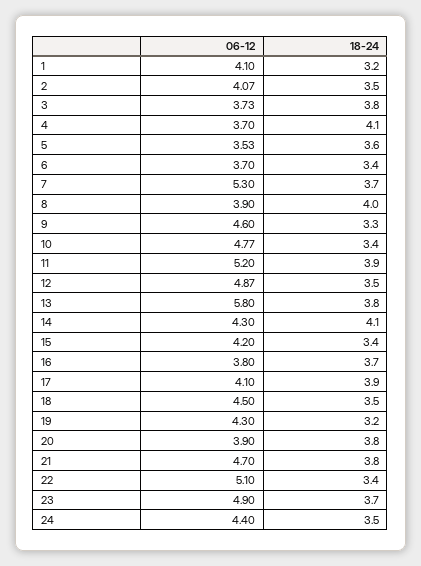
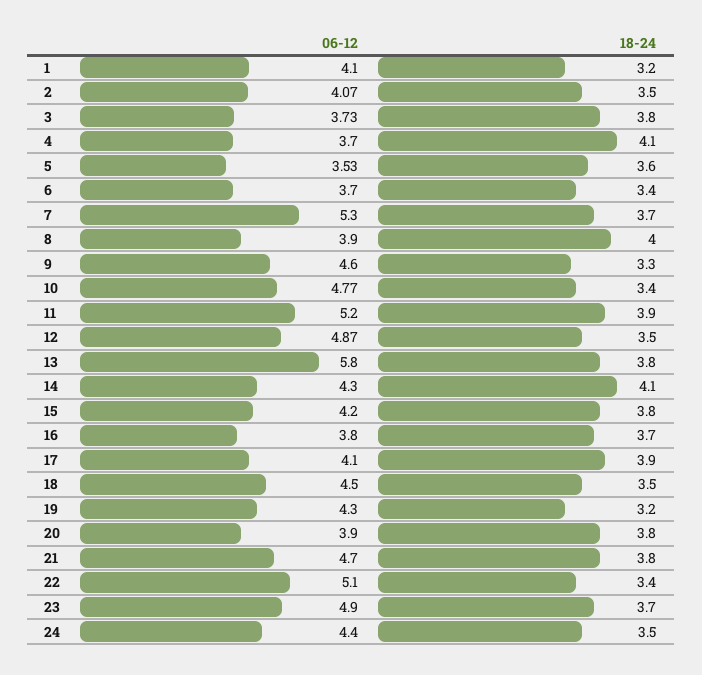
  {
    "06-12": {
      "1": 4.1,
      "2": 4.07,
      "3": 3.73,
      "4": 3.7,
      "5": 3.53,
      "6": 3.7,
      "7": 5.3,
      "8": 3.9,
      "9": 4.6,
      "10": 4.77,
      "11": 5.2,
      "12": 4.87,
      "13": 5.8,
      "14": 4.3,
      "15": 4.2,
      "16": 3.8,
      "17": 4.1,
      "18": 4.5,
      "19": 4.3,
      "20": 3.9,
      "21": 4.7,
      "22": 5.1,
      "23": 4.9,
      "24": 4.4
    },
    "18-24": {
      "1": 3.2,
      "2": 3.5,
      "3": 3.8,
      "4": 4.1,
      "5": 3.6,
      "6": 3.4,
      "7": 3.7,
      "8": 4,
      "9": 3.3,
      "10": 3.4,
      "11": 3.9,
      "12": 3.5,
      "13": 3.8,
      "14": 4.1,
-     "15": 3.4,
+     "15": 3.8,
      "16": 3.7,
      "17": 3.9,
      "18": 3.5,
      "19": 3.2,
      "20": 3.8,
      "21": 3.8,
      "22": 3.4,
      "23": 3.7,
      "24": 3.5
    }
  }

